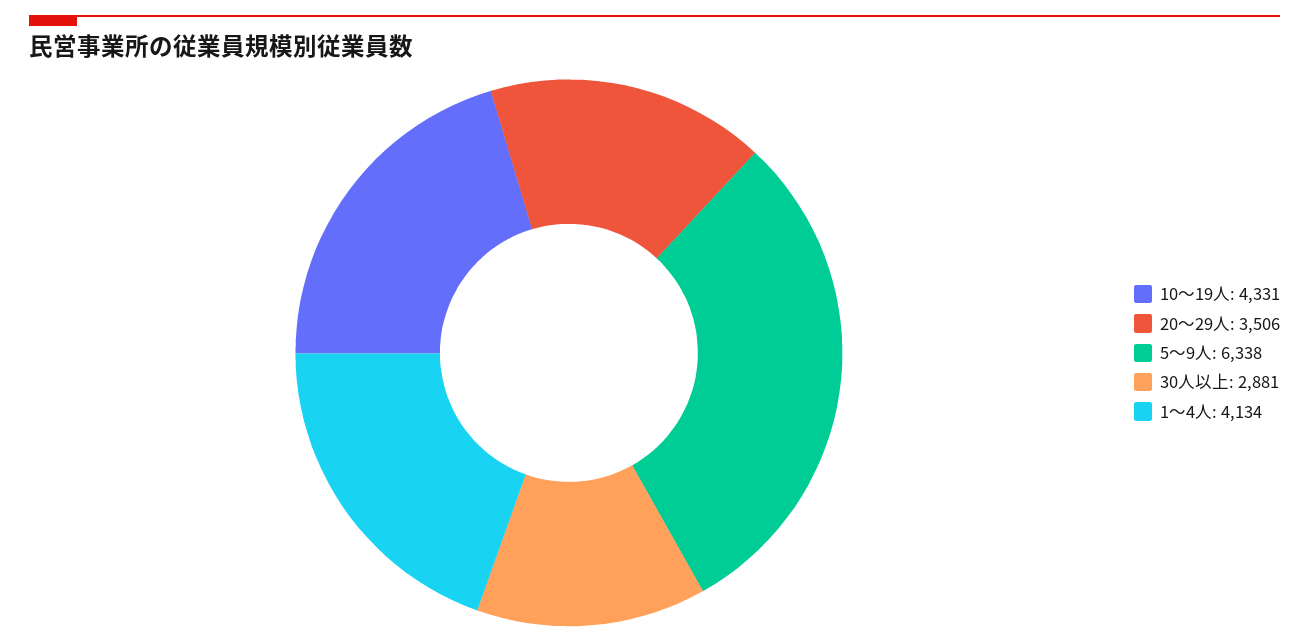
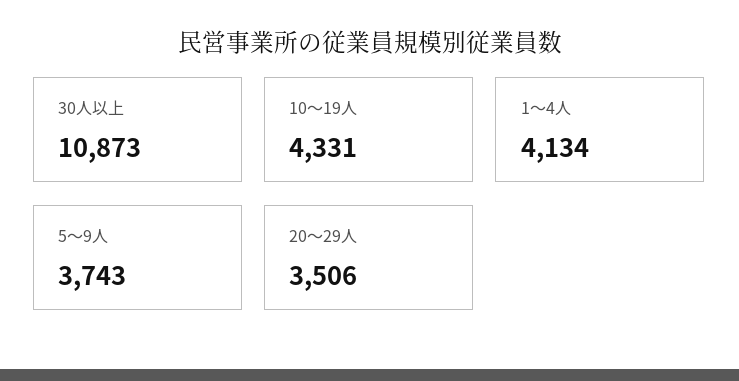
  {
    "10～19人": 4331,
    "20～29人": 3506,
-   "5～9人": 6338,
+   "5～9人": 3743,
-   "30人以上": 2881,
+   "30人以上": 10873,
    "1～4人": 4134
  }

